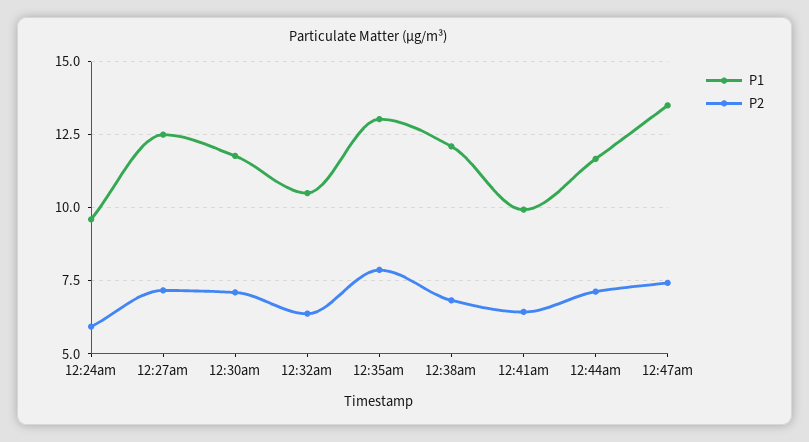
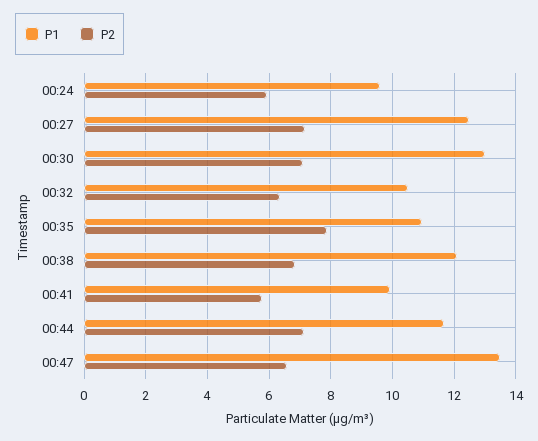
  {
    "P1": {
      "12:24am": 9.6,
      "12:27am": 12.6,
-     "12:30am": 11.75,
+     "12:30am": 13,
      "12:32am": 10.6,
-     "12:35am": 13,
+     "12:35am": 11,
      "12:38am": 12.2,
      "12:41am": 10,
      "12:44am": 11.6,
      "12:47am": 13.6
    },
    "P2": {
      "12:24am": 6,
      "12:27am": 7.2,
      "12:30am": 7.2,
      "12:32am": 6.4,
      "12:35am": 7.8,
      "12:38am": 6.8,
-     "12:41am": 6.5,
+     "12:41am": 5.8,
      "12:44am": 7.2,
-     "12:47am": 7.5
+     "12:47am": 6.6
    }
  }

